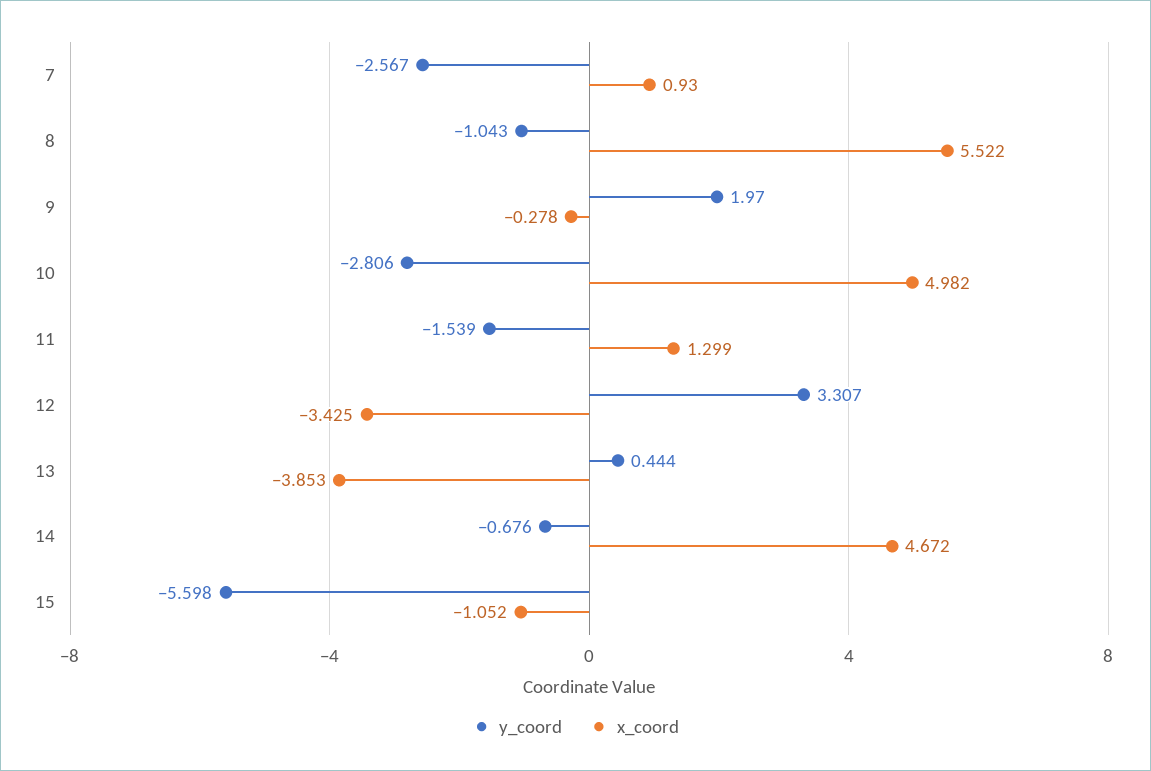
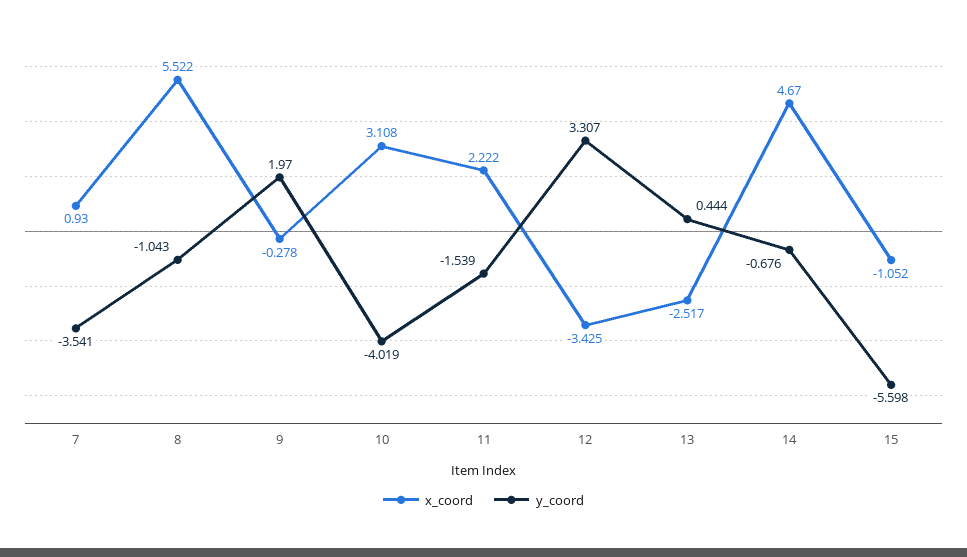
  {
    "y_coord": {
-     "7": -2.567,
+     "7": -3.541,
      "8": -1.043,
      "9": 1.97,
-     "10": -2.806,
+     "10": -4.019,
      "11": -1.539,
      "12": 3.307,
      "13": 0.444,
      "14": -0.676,
      "15": -5.598
    },
    "x_coord": {
      "7": 0.93,
      "8": 5.522,
      "9": -0.278,
-     "10": 4.982,
+     "10": 3.108,
-     "11": 1.299,
+     "11": 2.222,
      "12": -3.425,
-     "13": -3.853,
+     "13": -2.517,
-     "14": 4.672,
+     "14": 4.67,
      "15": -1.052
    }
  }

